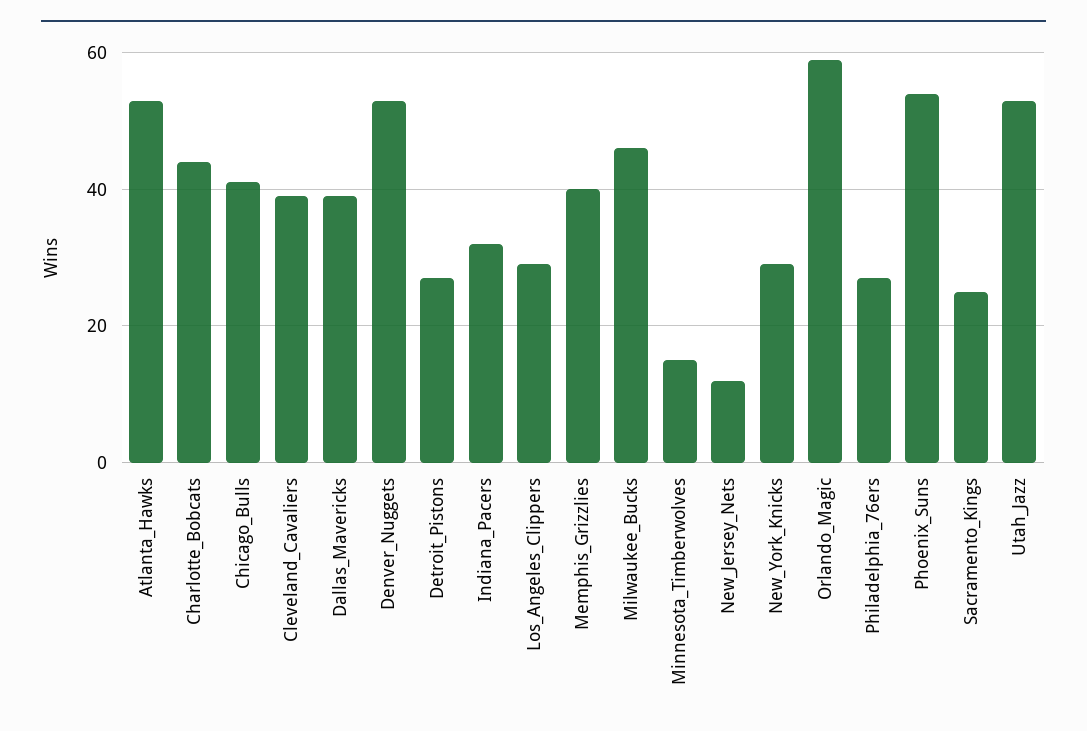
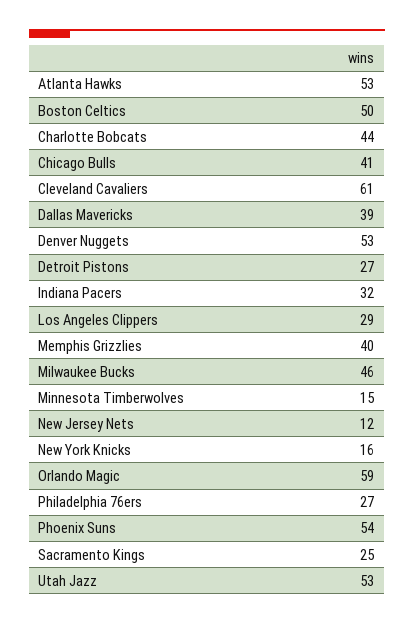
  {
    "Atlanta_Hawks": 53,
    "Charlotte_Bobcats": 44,
    "Chicago_Bulls": 41,
-   "Cleveland_Cavaliers": 40,
+   "Cleveland_Cavaliers": 61,
    "Dallas_Mavericks": 39,
    "Denver_Nuggets": 53,
    "Detroit_Pistons": 27,
    "Indiana_Pacers": 32,
    "Los_Angeles_Clippers": 29,
    "Memphis_Grizzlies": 40,
    "Milwaukee_Bucks": 46,
    "Minnesota_Timberwolves": 15,
    "New_Jersey_Nets": 12,
-   "New_York_Knicks": 30,
+   "New_York_Knicks": 16,
    "Orlando_Magic": 59,
    "Philadelphia_76ers": 27,
    "Phoenix_Suns": 54,
    "Sacramento_Kings": 25,
-   "Utah_Jazz": 53
+   "Utah_Jazz": 53,
+   "Boston Celtics": 50
  }

